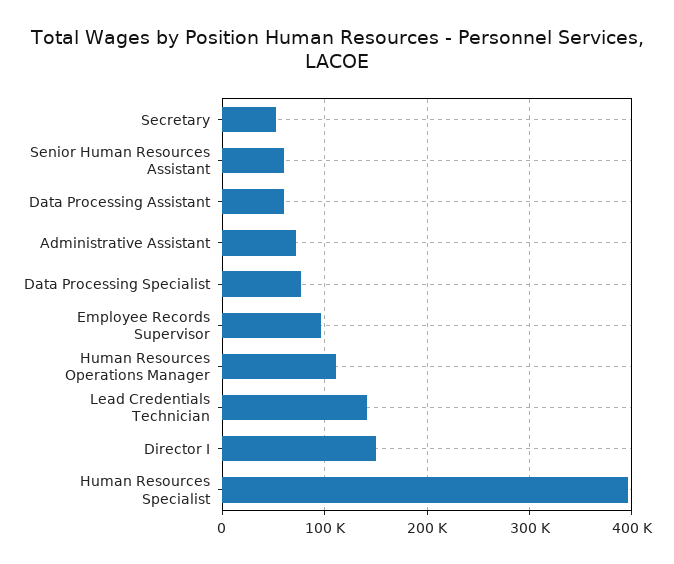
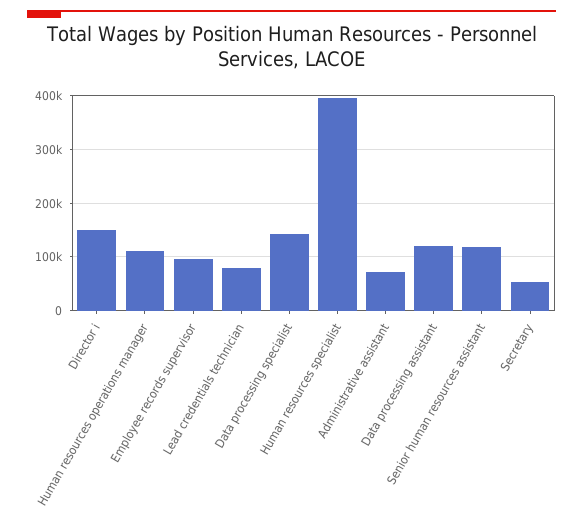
  {
    "Secretary": 50000,
-   "Senior Human Resources Assistant": 60000,
+   "Senior Human Resources Assistant": 120000,
-   "Data Processing Assistant": 60000,
+   "Data Processing Assistant": 120000,
    "Administrative Assistant": 70000,
-   "Data Processing Specialist": 80000,
+   "Data Processing Specialist": 140000,
    "Employee Records Supervisor": 100000,
    "Human Resources Operations Manager": 110000,
-   "Lead Credentials Technician": 140000,
+   "Lead Credentials Technician": 80000,
    "Director I": 150000,
    "Human Resources Specialist": 400000
  }

